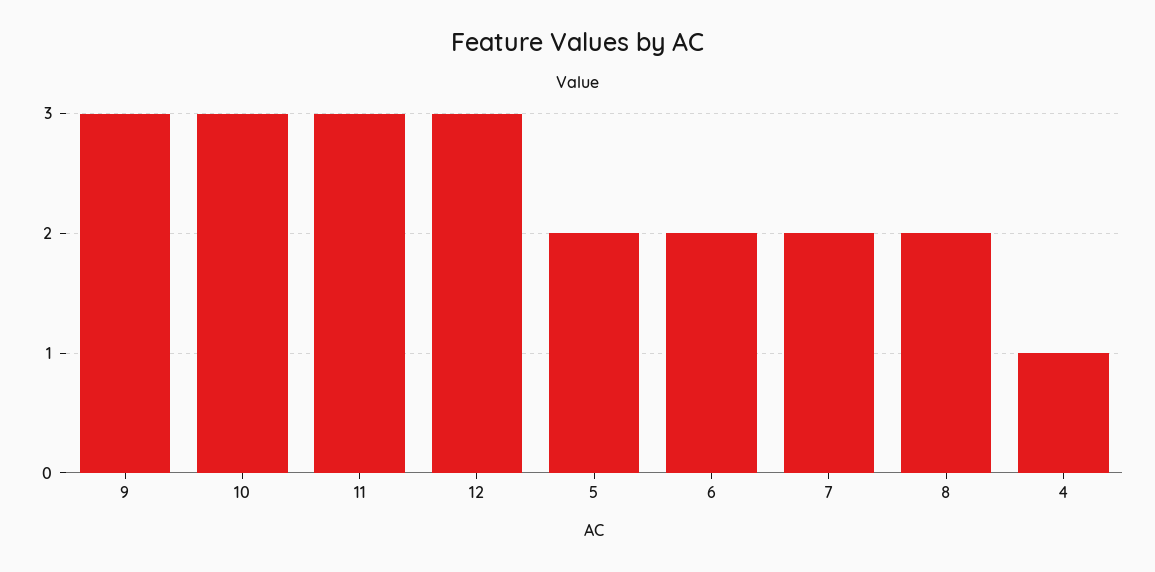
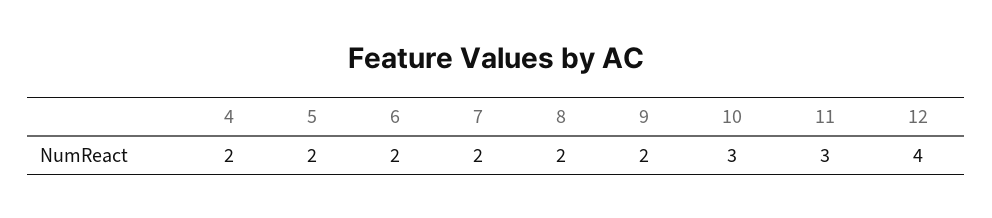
  {
-   "9": 3,
+   "9": 2,
    "10": 3,
    "11": 3,
-   "12": 3,
+   "12": 4,
    "5": 2,
    "6": 2,
    "7": 2,
    "8": 2,
-   "4": 1
+   "4": 2
  }

